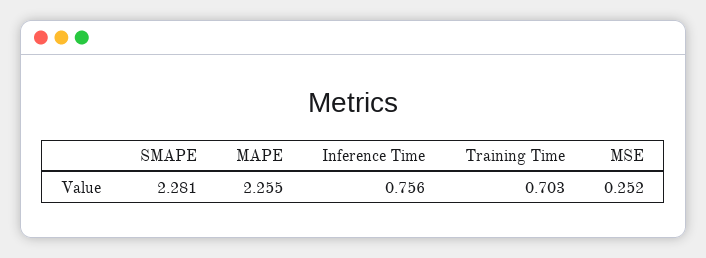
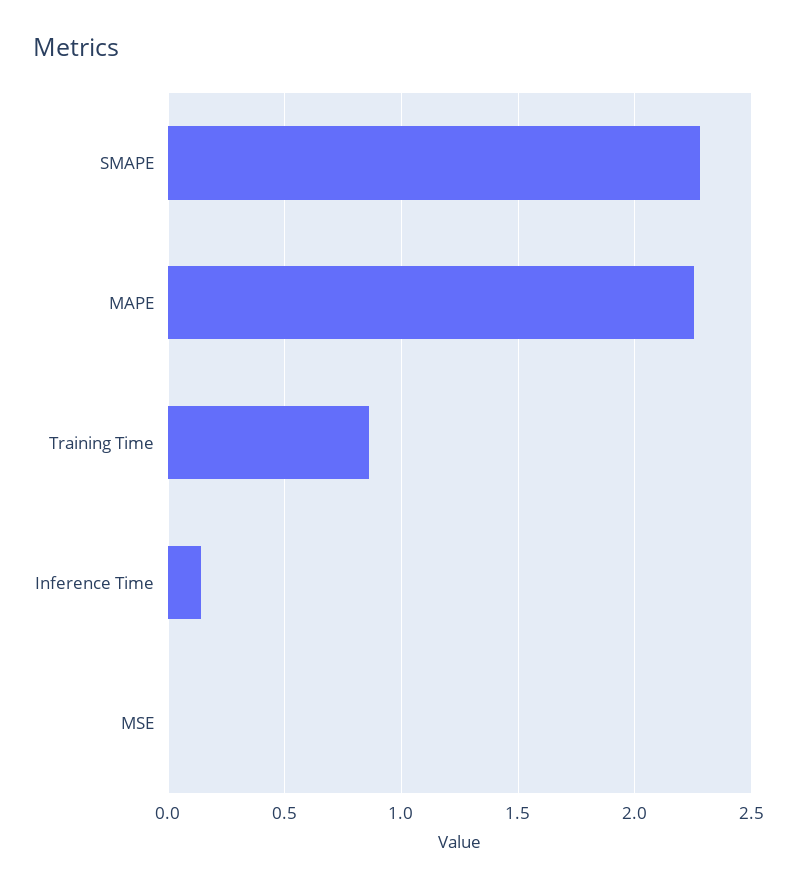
  {
    "SMAPE": 2.281,
    "MAPE": 2.255,
-   "Inference Time": 0.756,
+   "Inference Time": 0.15,
-   "Training Time": 0.703,
+   "Training Time": 0.85,
-   "MSE": 0.252
+   "MSE": 0
  }

